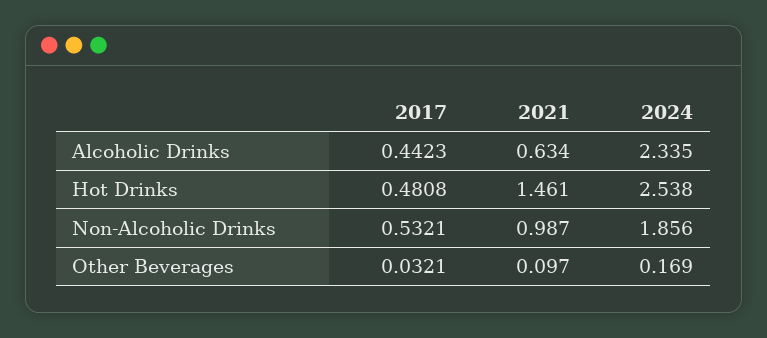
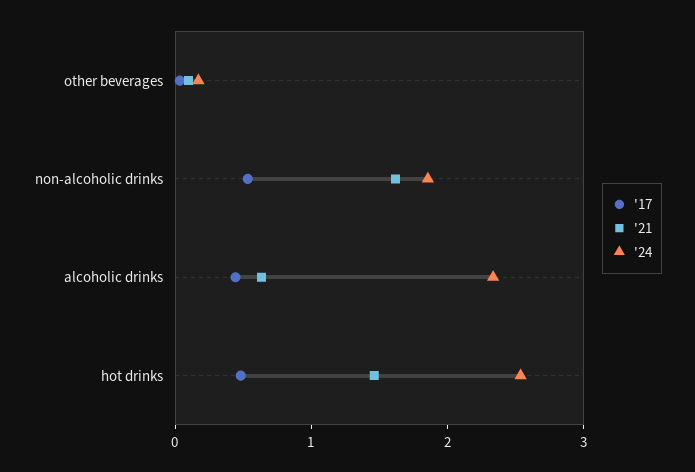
  {
    "2017": {
      "Alcoholic Drinks": 0.4423,
      "Hot Drinks": 0.4808,
      "Non-Alcoholic Drinks": 0.5321,
      "Other Beverages": 0.0321
    },
    "2021": {
      "Alcoholic Drinks": 0.634,
      "Hot Drinks": 1.461,
-     "Non-Alcoholic Drinks": 0.987,
+     "Non-Alcoholic Drinks": 1.6,
      "Other Beverages": 0.097
    },
    "2024": {
      "Alcoholic Drinks": 2.335,
      "Hot Drinks": 2.538,
      "Non-Alcoholic Drinks": 1.856,
      "Other Beverages": 0.169
    }
  }

